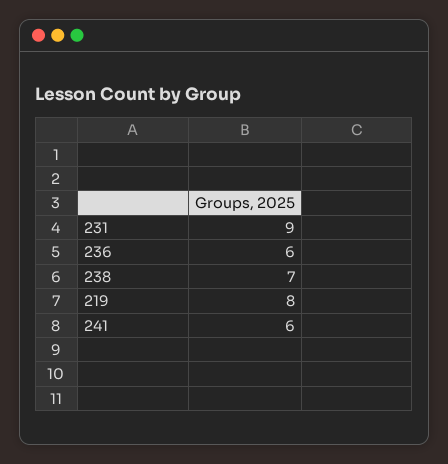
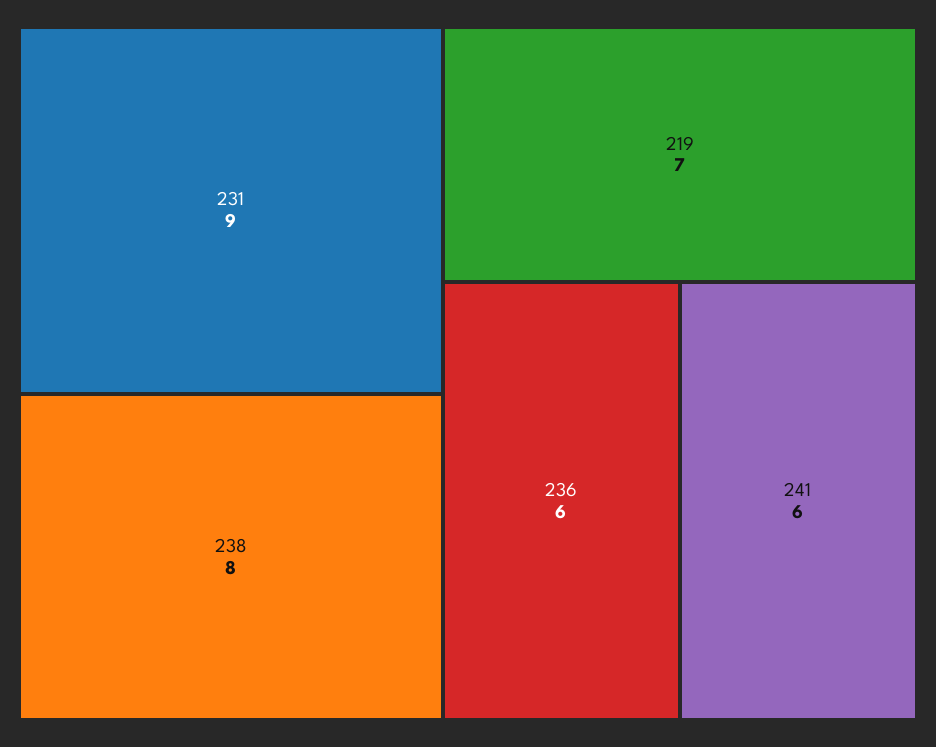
  {
    "231": 9,
    "236": 6,
-   "238": 7,
+   "238": 8,
-   "219": 8,
+   "219": 7,
    "241": 6
  }

